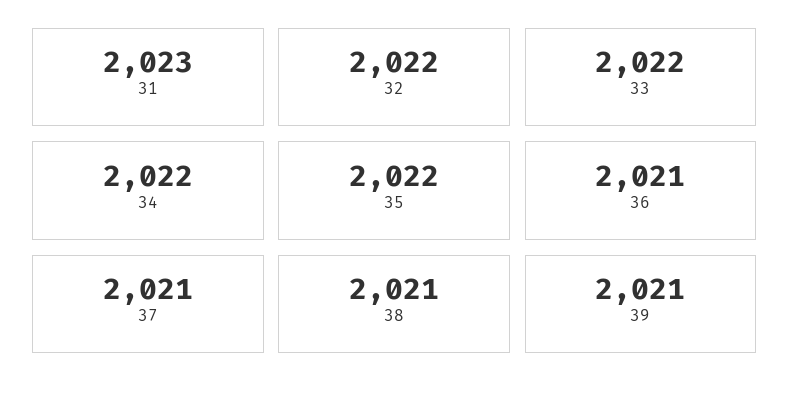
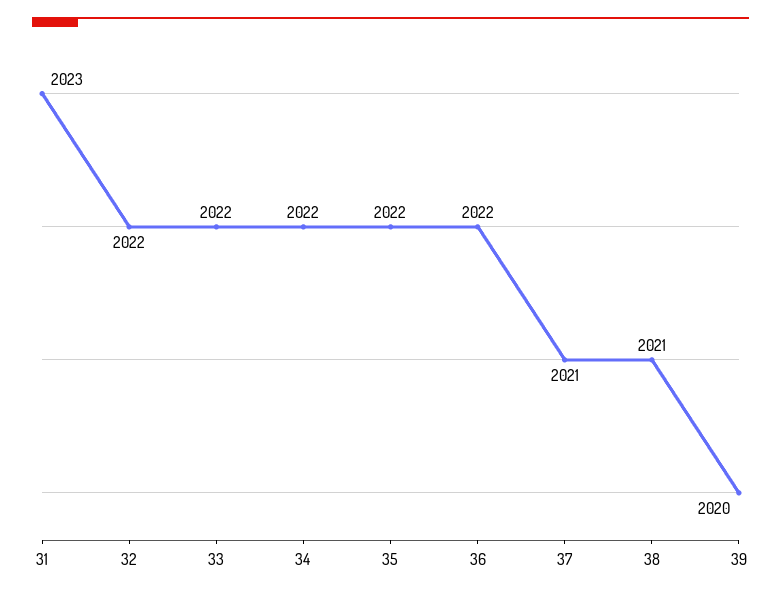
  {
    "31": 2023,
    "32": 2022,
    "33": 2022,
    "34": 2022,
    "35": 2022,
-   "36": 2021,
+   "36": 2022,
    "37": 2021,
    "38": 2021,
-   "39": 2021
+   "39": 2020
  }

